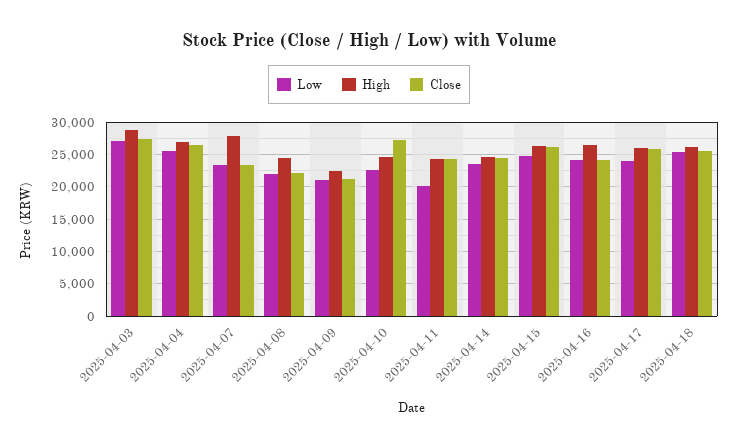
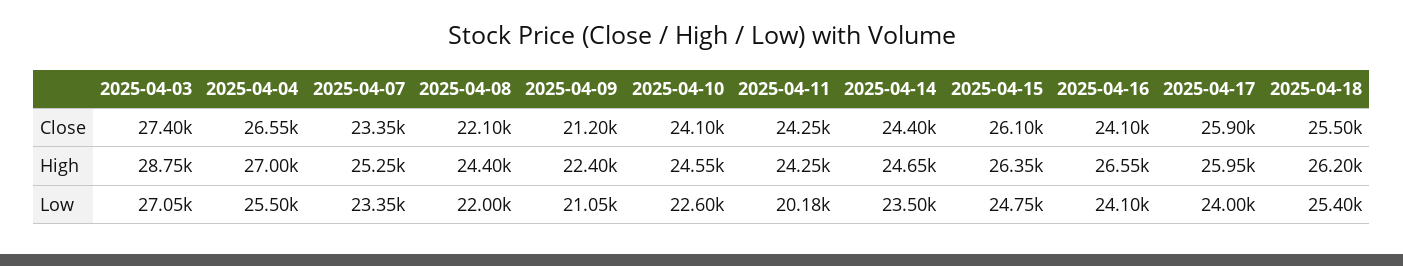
  {
    "Low": {
      "2025-04-03": 27050,
      "2025-04-04": 25500,
      "2025-04-07": 23350,
      "2025-04-08": 22000,
      "2025-04-09": 21050,
      "2025-04-10": 22600,
      "2025-04-11": 20180,
      "2025-04-14": 23500,
      "2025-04-15": 24750,
      "2025-04-16": 24100,
      "2025-04-17": 24000,
      "2025-04-18": 25400
    },
    "High": {
      "2025-04-03": 28750,
      "2025-04-04": 27000,
-     "2025-04-07": 28000,
+     "2025-04-07": 25250,
      "2025-04-08": 24400,
      "2025-04-09": 22400,
      "2025-04-10": 24550,
      "2025-04-11": 24250,
      "2025-04-14": 24650,
      "2025-04-15": 26350,
      "2025-04-16": 26550,
      "2025-04-17": 25950,
      "2025-04-18": 26200
    },
    "Close": {
      "2025-04-03": 27400,
      "2025-04-04": 26550,
      "2025-04-07": 23350,
      "2025-04-08": 22100,
      "2025-04-09": 21200,
-     "2025-04-10": 27000,
+     "2025-04-10": 24100,
      "2025-04-11": 24250,
      "2025-04-14": 24400,
      "2025-04-15": 26100,
      "2025-04-16": 24100,
      "2025-04-17": 25900,
      "2025-04-18": 25500
    }
  }

